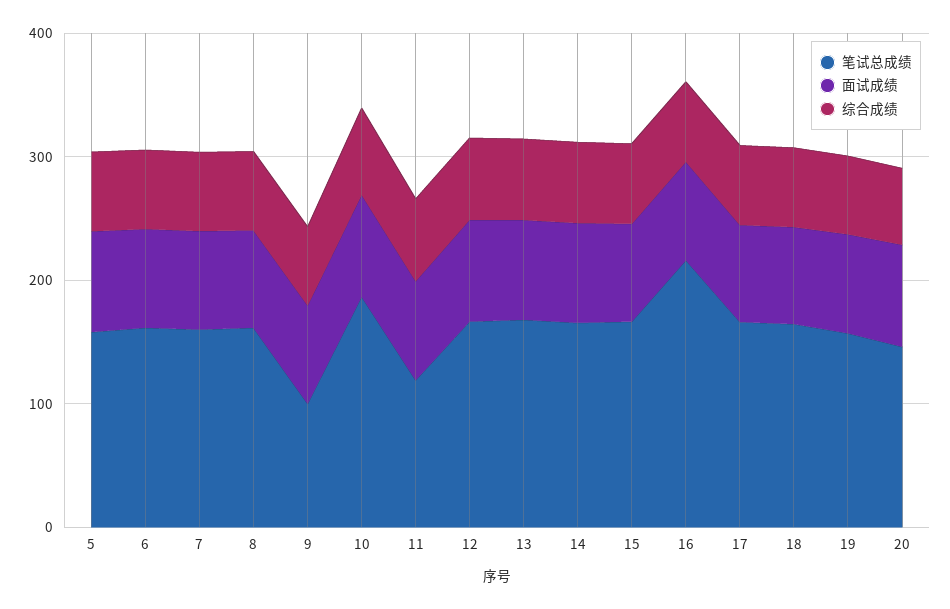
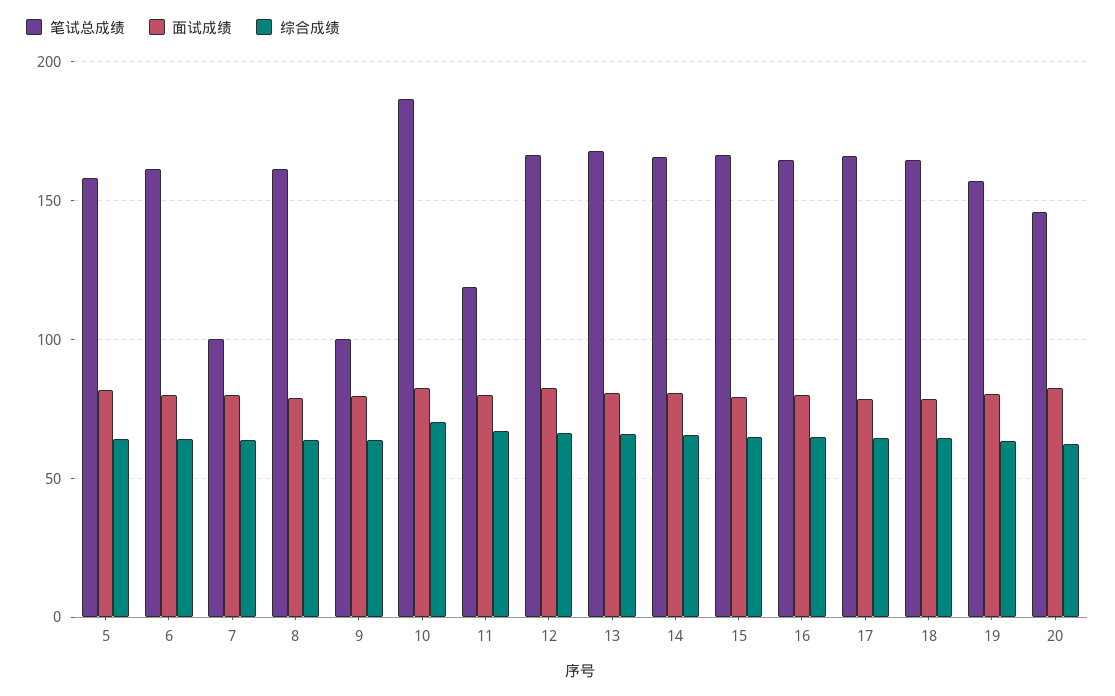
  {
    "笔试总成绩": {
      "5": 160,
      "6": 160,
-     "7": 160,
+     "7": 100,
      "8": 160,
      "9": 100,
      "10": 185,
      "11": 120,
      "12": 165,
      "13": 170,
      "14": 165,
      "15": 165,
-     "16": 220,
+     "16": 165,
      "17": 165,
      "18": 165,
      "19": 155,
      "20": 145
    },
    "面试成绩": {
      "5": 80,
      "6": 80,
      "7": 80,
      "8": 80,
      "9": 80,
      "10": 85,
      "11": 80,
      "12": 80,
      "13": 80,
      "14": 80,
      "15": 80,
      "16": 80,
      "17": 80,
      "18": 80,
      "19": 80,
      "20": 85
    },
    "综合成绩": {
      "5": 65,
      "6": 65,
      "7": 65,
      "8": 65,
      "9": 65,
      "10": 70,
      "11": 65,
      "12": 65,
      "13": 65,
      "14": 65,
      "15": 65,
      "16": 65,
      "17": 65,
      "18": 65,
      "19": 65,
      "20": 60
    }
  }

